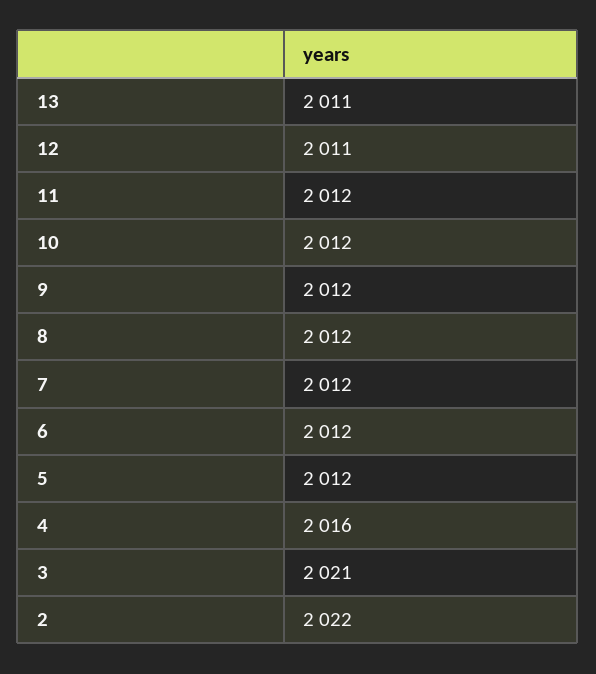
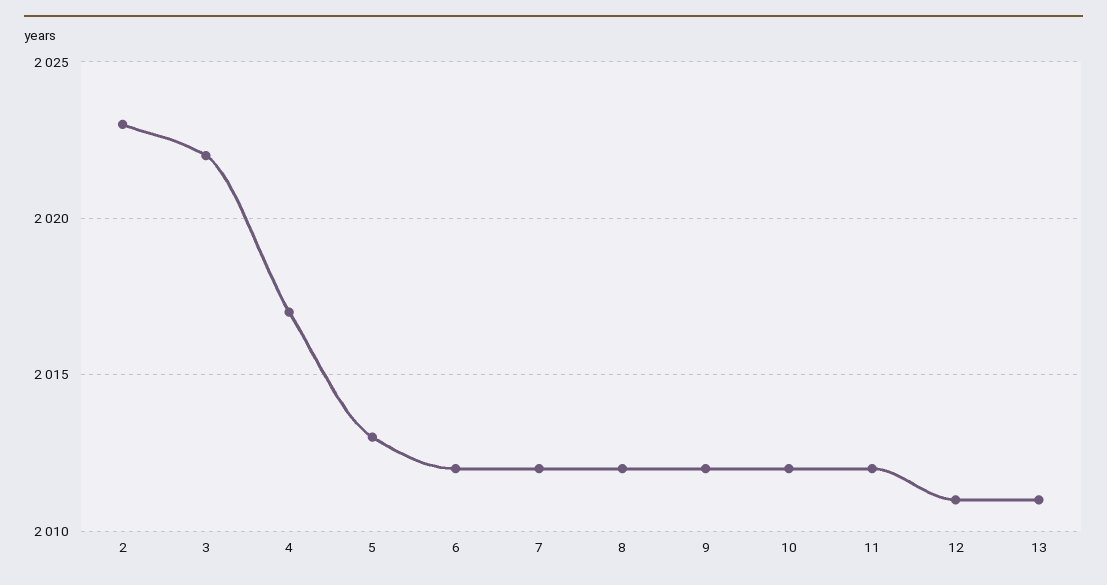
  {
    "13": 2011,
    "12": 2011,
    "11": 2012,
    "10": 2012,
    "9": 2012,
    "8": 2012,
    "7": 2012,
    "6": 2012,
-   "5": 2012,
+   "5": 2013,
-   "4": 2016,
+   "4": 2017,
-   "3": 2021,
+   "3": 2022,
-   "2": 2022
+   "2": 2023
  }

